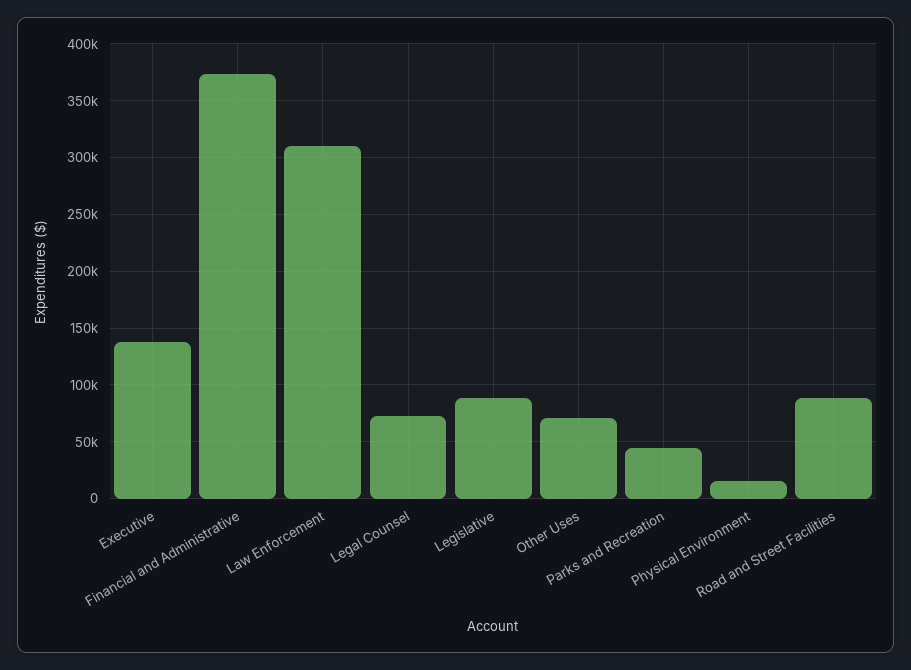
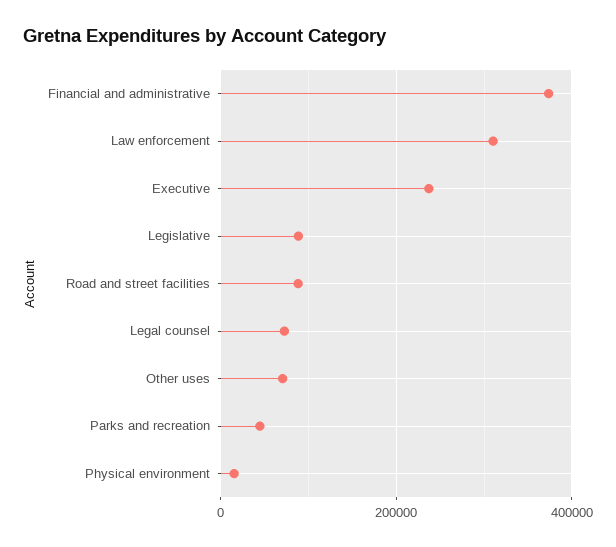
  {
-   "Executive": 140000,
+   "Executive": 240000,
    "Financial and Administrative": 370000,
    "Law Enforcement": 310000,
    "Legal Counsel": 70000,
    "Legislative": 90000,
    "Other Uses": 70000,
    "Parks and Recreation": 40000,
    "Physical Environment": 20000,
    "Road and Street Facilities": 90000
  }

